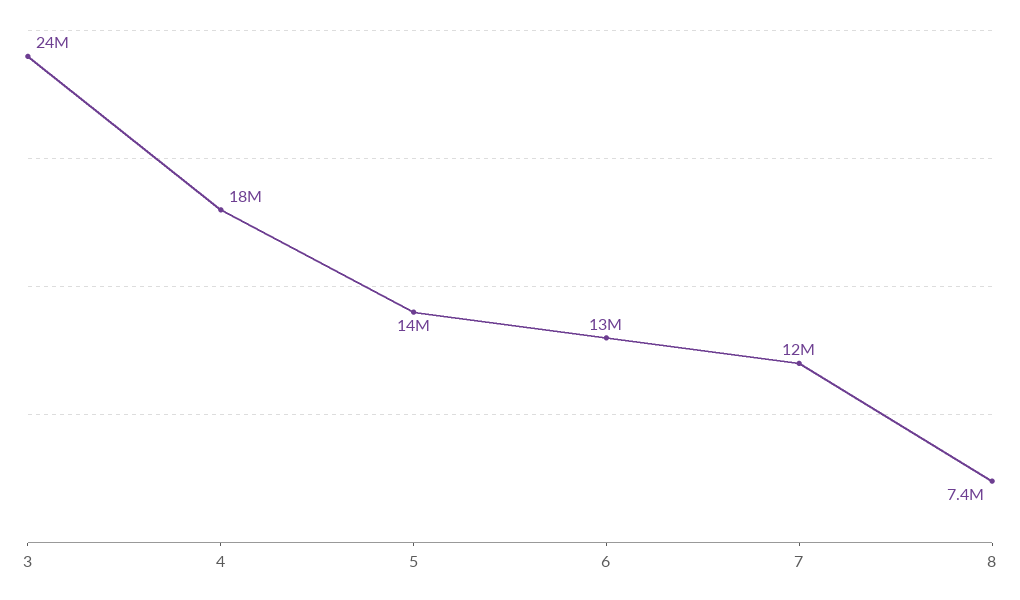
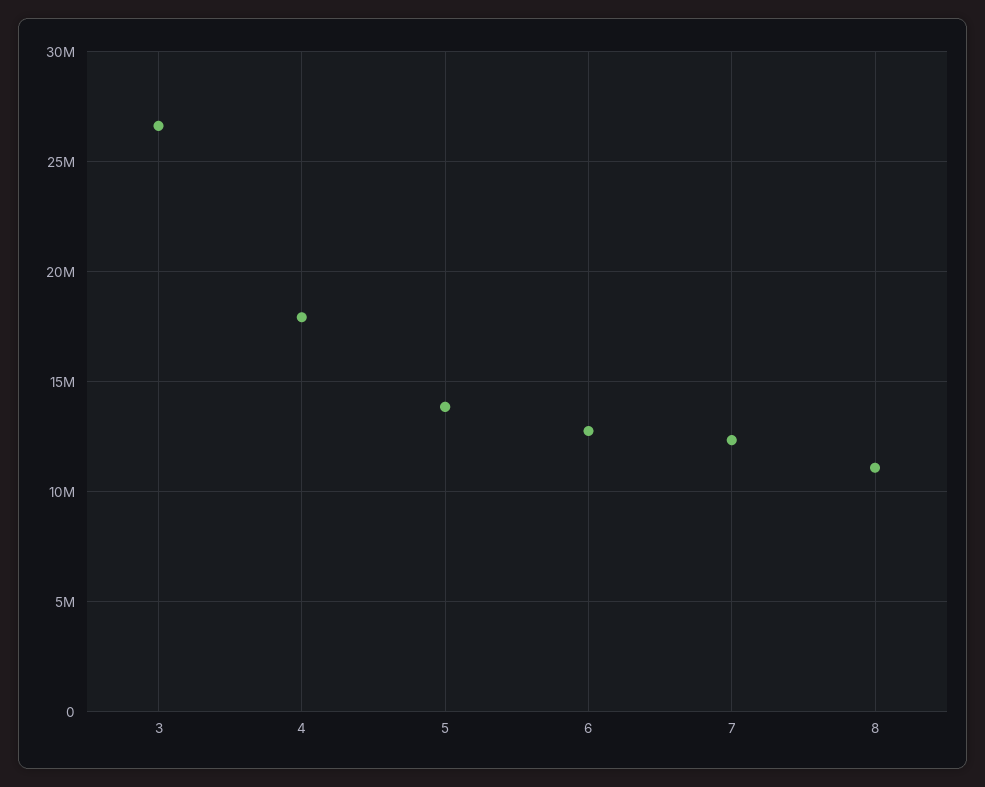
  {
-   "3": 24000000,
+   "3": 26500000,
    "4": 18000000,
    "5": 14000000,
    "6": 13000000,
    "7": 12000000,
-   "8": 7400000
+   "8": 11000000
  }

